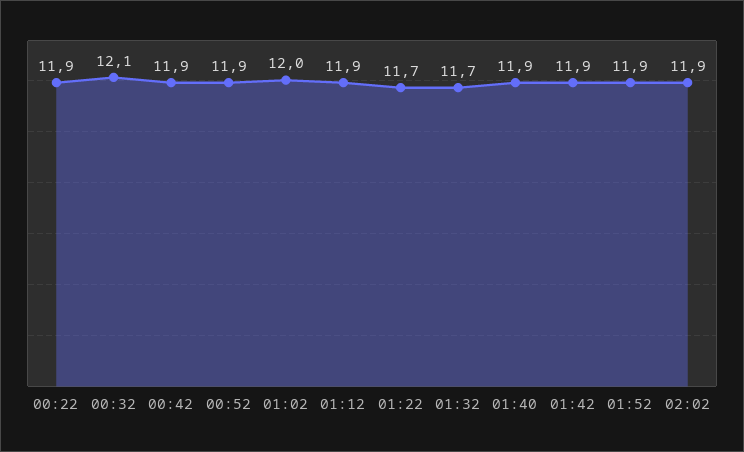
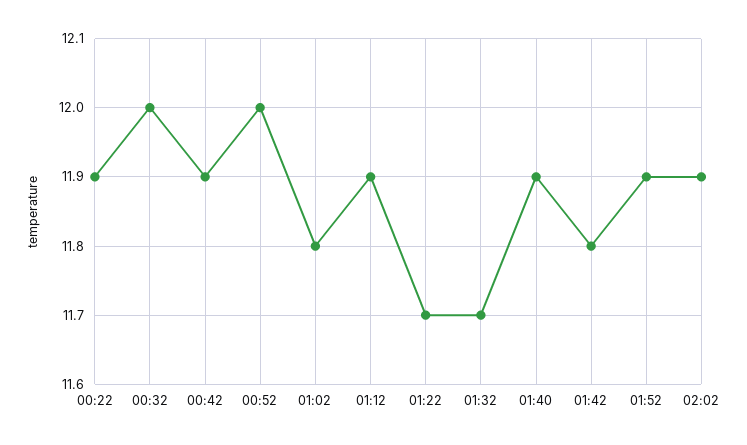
  {
    "00:22": 11.9,
-   "00:32": 12.1,
+   "00:32": 12,
    "00:42": 11.9,
-   "00:52": 11.9,
+   "00:52": 12,
-   "01:02": 12,
+   "01:02": 11.8,
    "01:12": 11.9,
    "01:22": 11.7,
    "01:32": 11.7,
    "01:40": 11.9,
-   "01:42": 11.9,
+   "01:42": 11.8,
    "01:52": 11.9,
    "02:02": 11.9
  }

